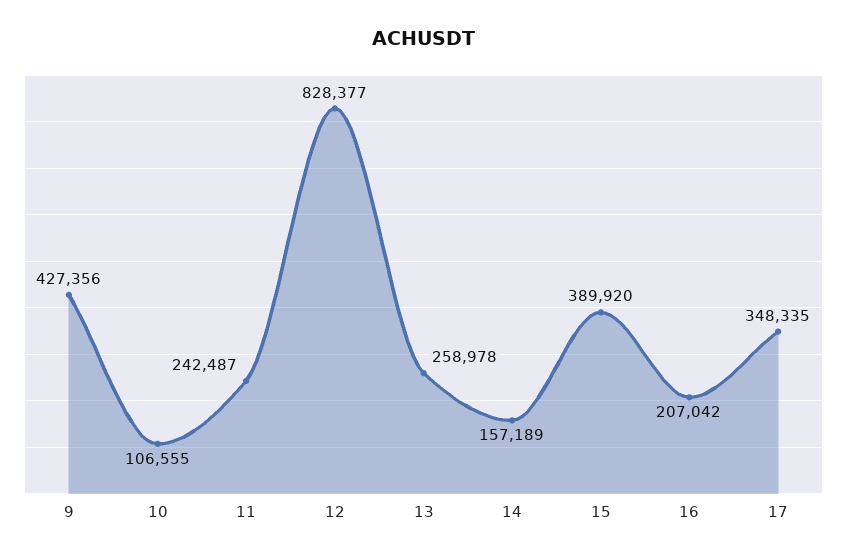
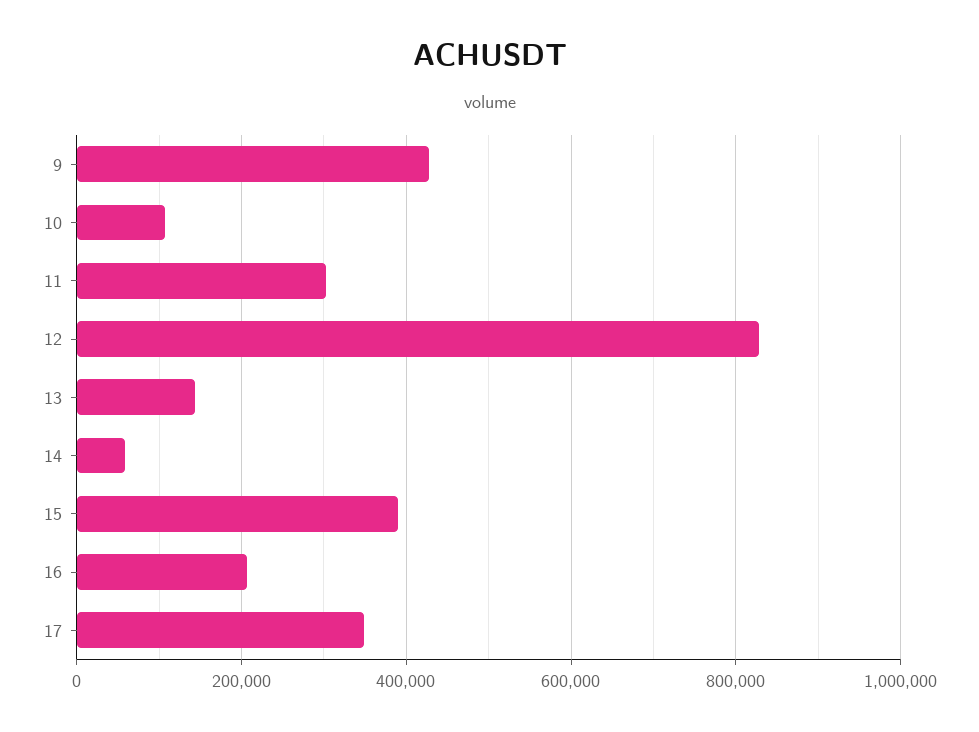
  {
    "9": 427356,
    "10": 106555,
-   "11": 242487,
+   "11": 300000,
    "12": 828377,
-   "13": 258978,
+   "13": 140000,
-   "14": 157189,
+   "14": 60000,
    "15": 389920,
    "16": 207042,
    "17": 348335
  }

